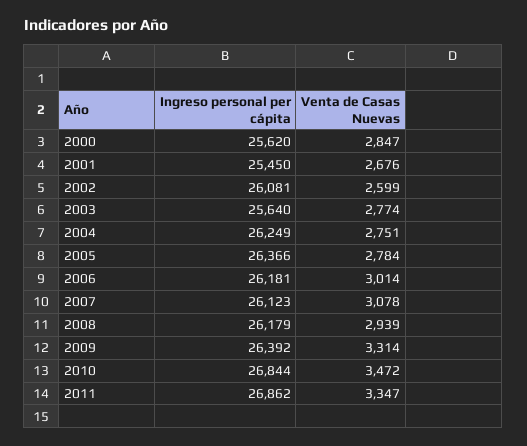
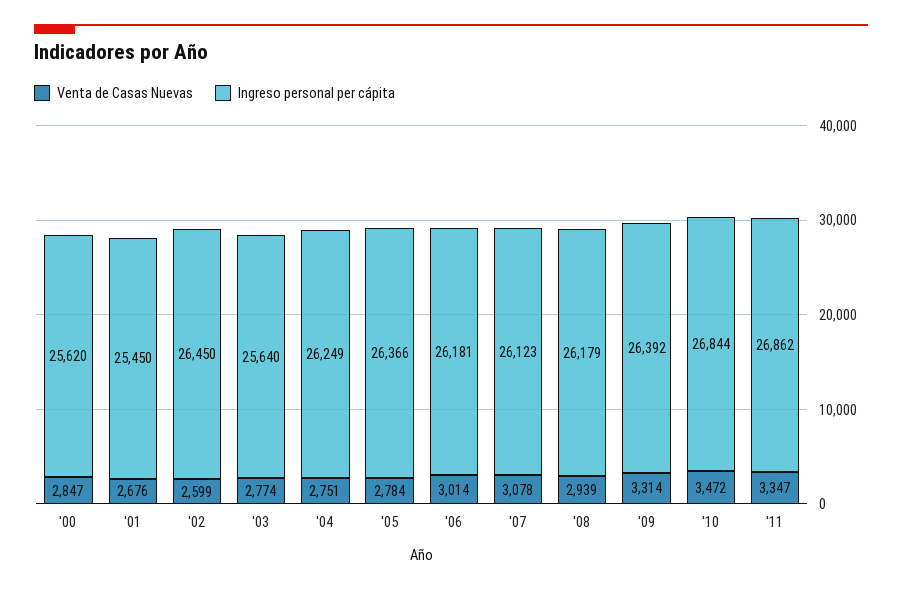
  {
    "Ingreso personal per cápita": {
      "2000": 25620,
      "2001": 25450,
-     "2002": 26081,
+     "2002": 26450,
      "2003": 25640,
      "2004": 26249,
      "2005": 26366,
      "2006": 26181,
      "2007": 26123,
      "2008": 26179,
      "2009": 26392,
      "2010": 26844,
      "2011": 26862
    },
    "Venta de Casas Nuevas": {
      "2000": 2847,
      "2001": 2676,
      "2002": 2599,
      "2003": 2774,
      "2004": 2751,
      "2005": 2784,
      "2006": 3014,
      "2007": 3078,
      "2008": 2939,
      "2009": 3314,
      "2010": 3472,
      "2011": 3347
    }
  }

